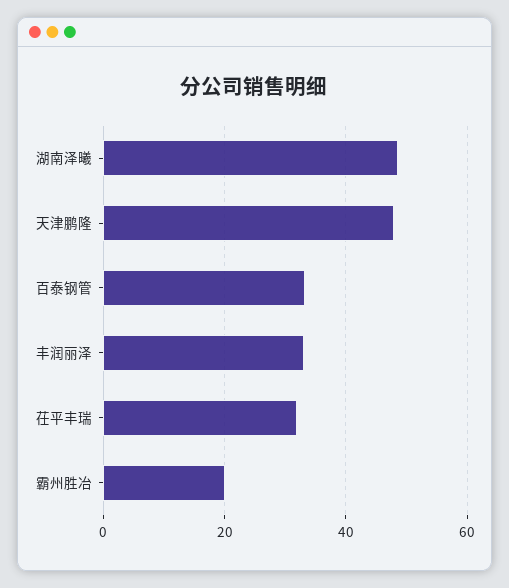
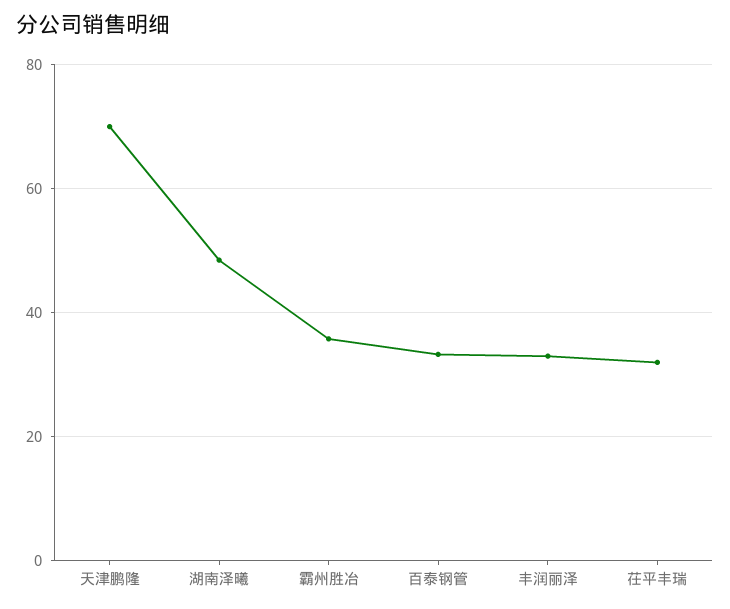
  {
    "湖南泽曦": 48,
-   "天津鹏隆": 48,
+   "天津鹏隆": 70,
    "百泰钢管": 34,
    "丰润丽泽": 34,
    "茌平丰瑞": 32,
-   "霸州胜冶": 20
+   "霸州胜冶": 36
  }

